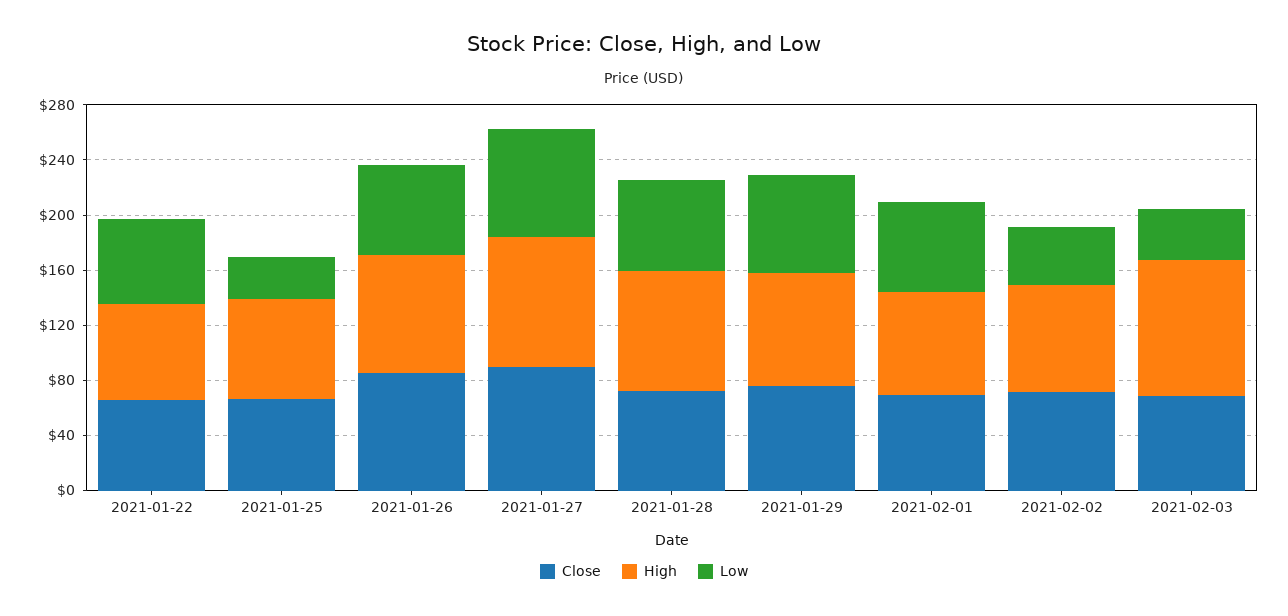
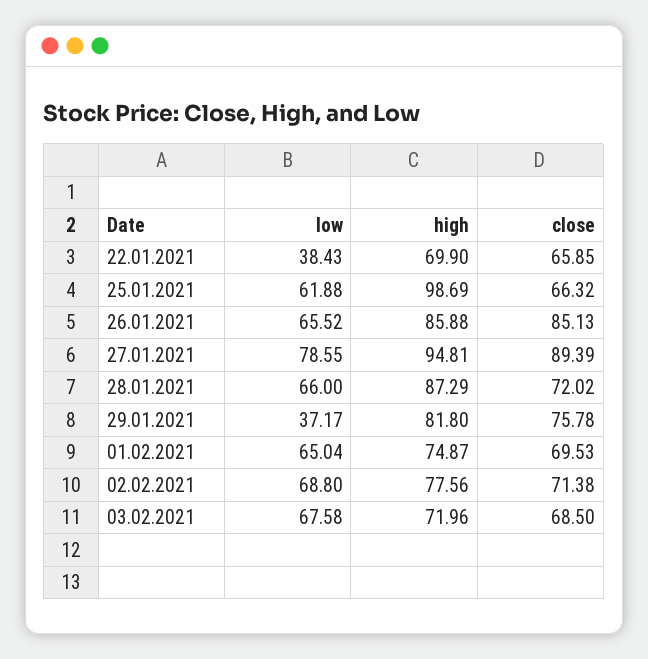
  {
    "Close": {
      "2021-01-22": 65.85,
      "2021-01-25": 66.32,
      "2021-01-26": 85.13,
      "2021-01-27": 89.39,
      "2021-01-28": 72.02,
      "2021-01-29": 75.78,
      "2021-02-01": 69.53,
      "2021-02-02": 71.38,
      "2021-02-03": 68.5
    },
    "High": {
      "2021-01-22": 69.9,
-     "2021-01-25": 70,
+     "2021-01-25": 98.69,
      "2021-01-26": 85.88,
      "2021-01-27": 94.81,
      "2021-01-28": 87.29,
      "2021-01-29": 81.8,
      "2021-02-01": 74.87,
      "2021-02-02": 77.56,
-     "2021-02-03": 100
+     "2021-02-03": 71.96
    },
    "Low": {
-     "2021-01-22": 60,
+     "2021-01-22": 38.43,
-     "2021-01-25": 30,
+     "2021-01-25": 61.88,
      "2021-01-26": 65.52,
      "2021-01-27": 78.55,
      "2021-01-28": 66,
-     "2021-01-29": 70,
+     "2021-01-29": 37.17,
      "2021-02-01": 65.04,
-     "2021-02-02": 40,
+     "2021-02-02": 68.8,
-     "2021-02-03": 40
+     "2021-02-03": 67.58
    }
  }

